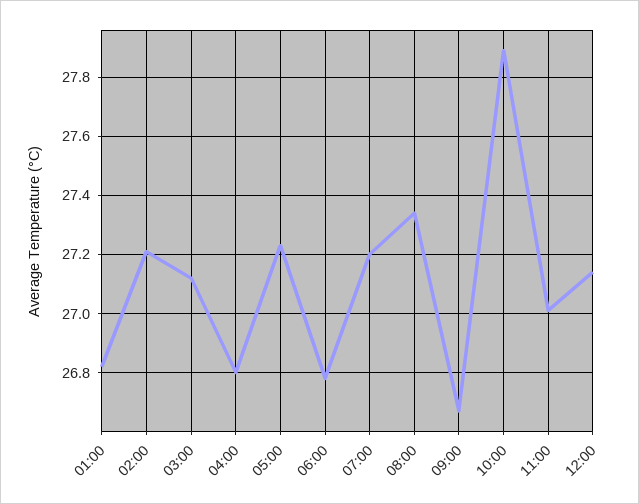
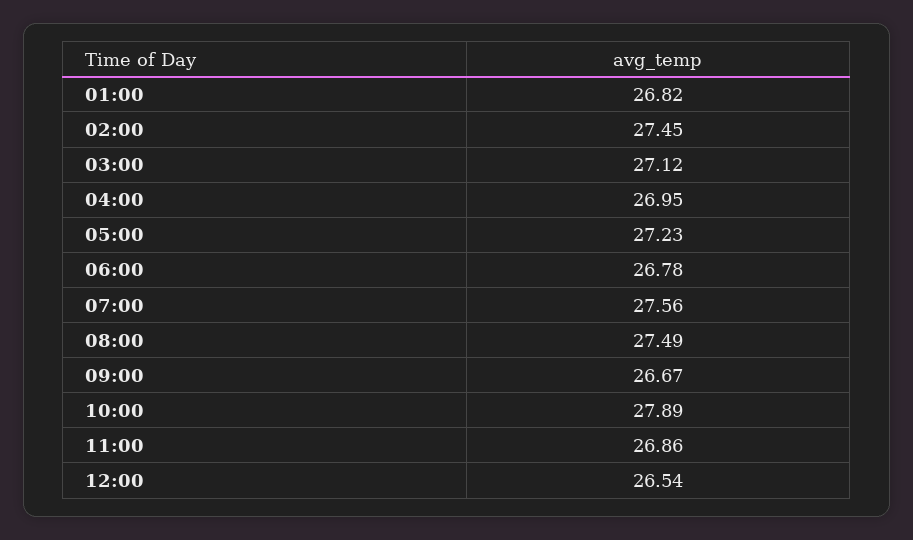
  {
    "01:00": 26.82,
-   "02:00": 27.2,
+   "02:00": 27.45,
    "03:00": 27.12,
-   "04:00": 26.8,
+   "04:00": 26.95,
    "05:00": 27.23,
    "06:00": 26.78,
-   "07:00": 27.2,
+   "07:00": 27.56,
-   "08:00": 27.35,
+   "08:00": 27.49,
    "09:00": 26.67,
    "10:00": 27.89,
-   "11:00": 27,
+   "11:00": 26.86,
-   "12:00": 27.15
+   "12:00": 26.54
  }

